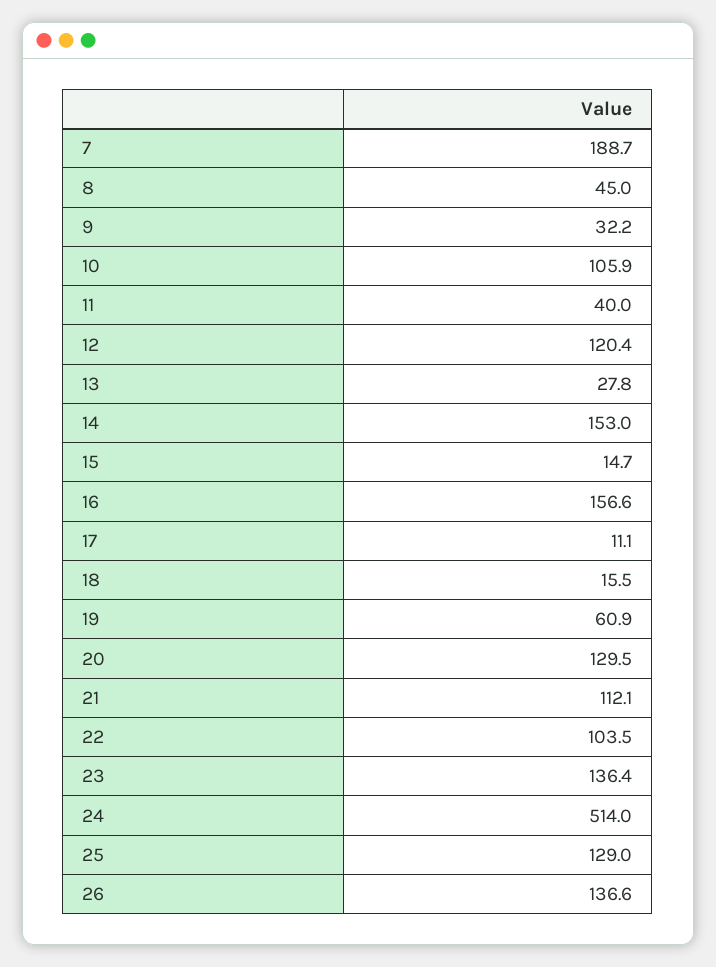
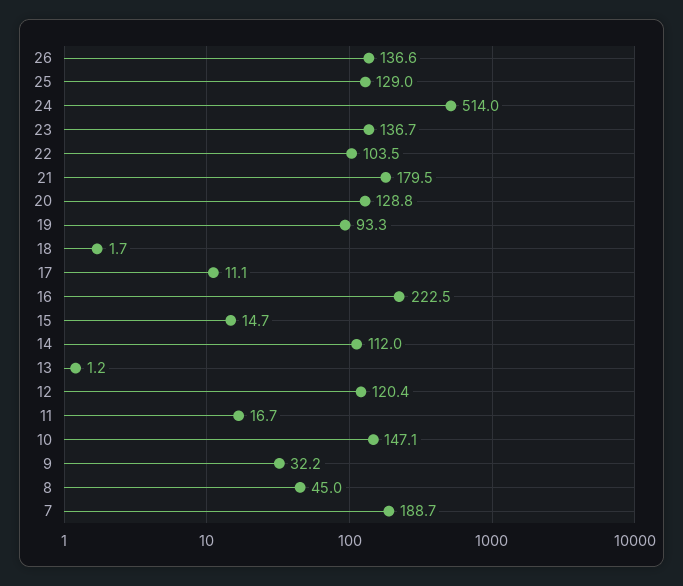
  {
    "7": 188.7,
    "8": 45,
    "9": 32.2,
-   "10": 105.9,
+   "10": 147.1,
-   "11": 40,
+   "11": 16.7,
    "12": 120.4,
-   "13": 27.8,
+   "13": 1.2,
-   "14": 153,
+   "14": 112,
    "15": 14.7,
-   "16": 156.6,
+   "16": 222.5,
    "17": 11.1,
-   "18": 15.5,
+   "18": 1.7,
-   "19": 60.9,
+   "19": 93.3,
-   "20": 129.5,
+   "20": 128.8,
-   "21": 112.1,
+   "21": 179.5,
    "22": 103.5,
-   "23": 136.4,
+   "23": 136.7,
    "24": 514,
    "25": 129,
    "26": 136.6
  }

